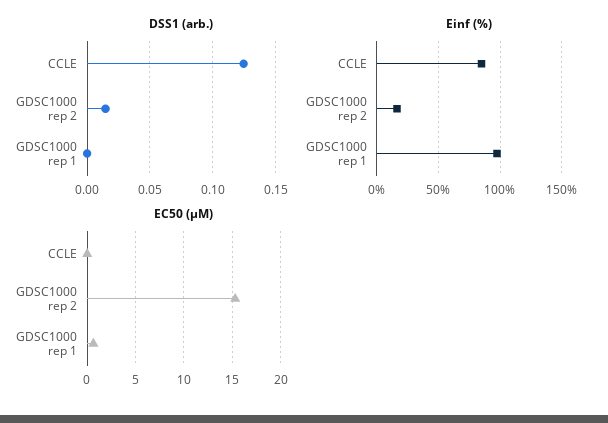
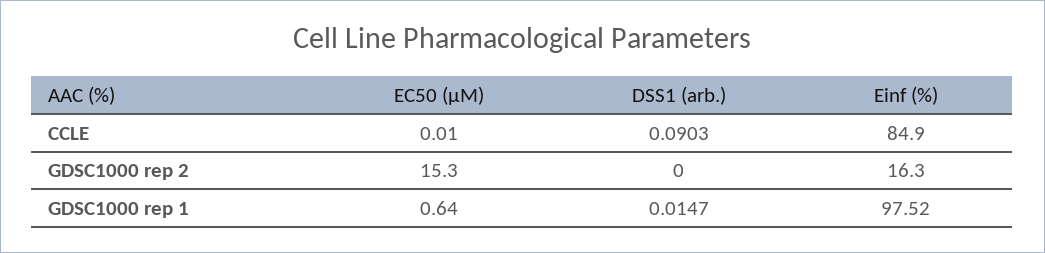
  {
    "DSS1 (arb.)": {
-     "CCLE": 0.125,
+     "CCLE": 0.0903,
-     "GDSC1000 rep 2": 0.015,
+     "GDSC1000 rep 2": 0,
-     "GDSC1000 rep 1": 0
+     "GDSC1000 rep 1": 0.0147
    },
    "Einf (%)": {
      "CCLE": 84.9,
      "GDSC1000 rep 2": 16.3,
      "GDSC1000 rep 1": 97.52
    },
    "EC50 (µM)": {
      "CCLE": 0.01,
      "GDSC1000 rep 2": 15.3,
      "GDSC1000 rep 1": 0.64
    }
  }

